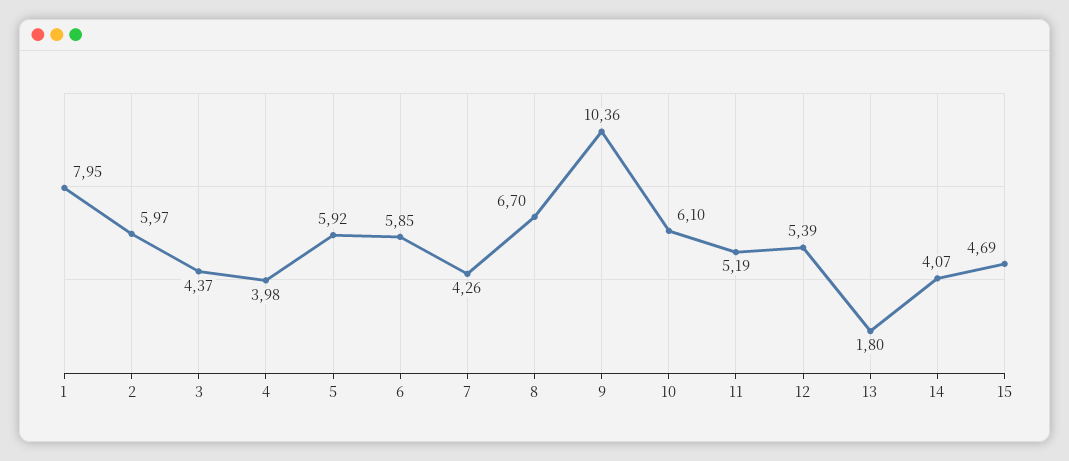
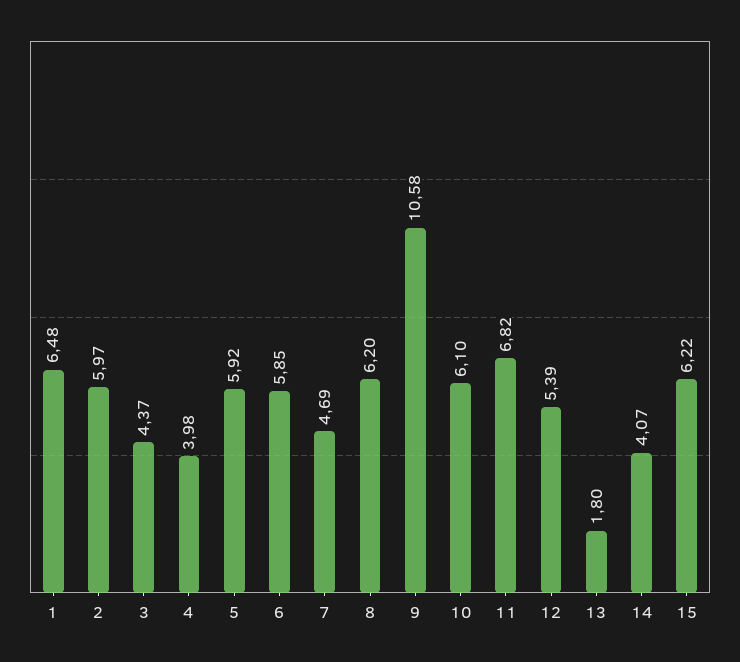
  {
-   "1": 7.95,
+   "1": 6.48,
    "2": 5.97,
    "3": 4.37,
    "4": 3.98,
    "5": 5.92,
    "6": 5.85,
-   "7": 4.26,
+   "7": 4.69,
-   "8": 6.7,
+   "8": 6.2,
-   "9": 10.36,
+   "9": 10.58,
    "10": 6.1,
-   "11": 5.19,
+   "11": 6.82,
    "12": 5.39,
    "13": 1.8,
    "14": 4.07,
-   "15": 4.69
+   "15": 6.22
  }

